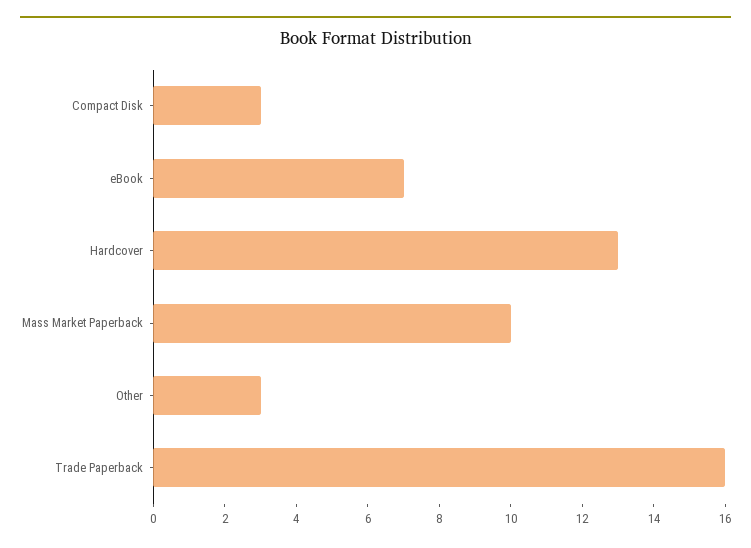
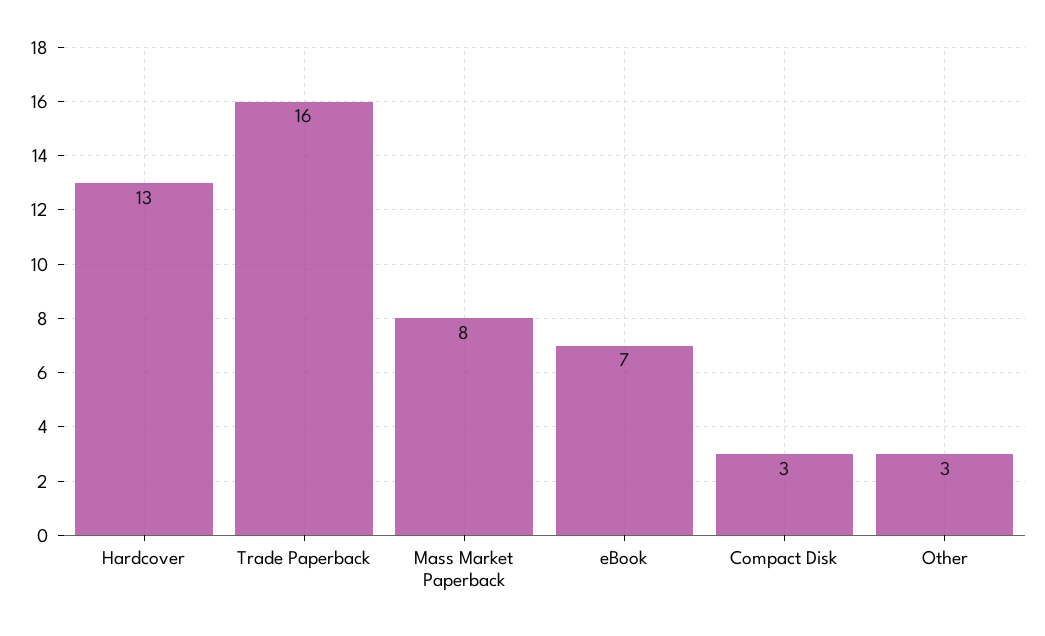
  {
    "Compact Disk": 3,
    "eBook": 7,
    "Hardcover": 13,
-   "Mass Market Paperback": 10,
+   "Mass Market Paperback": 8,
    "Other": 3,
    "Trade Paperback": 16
  }

